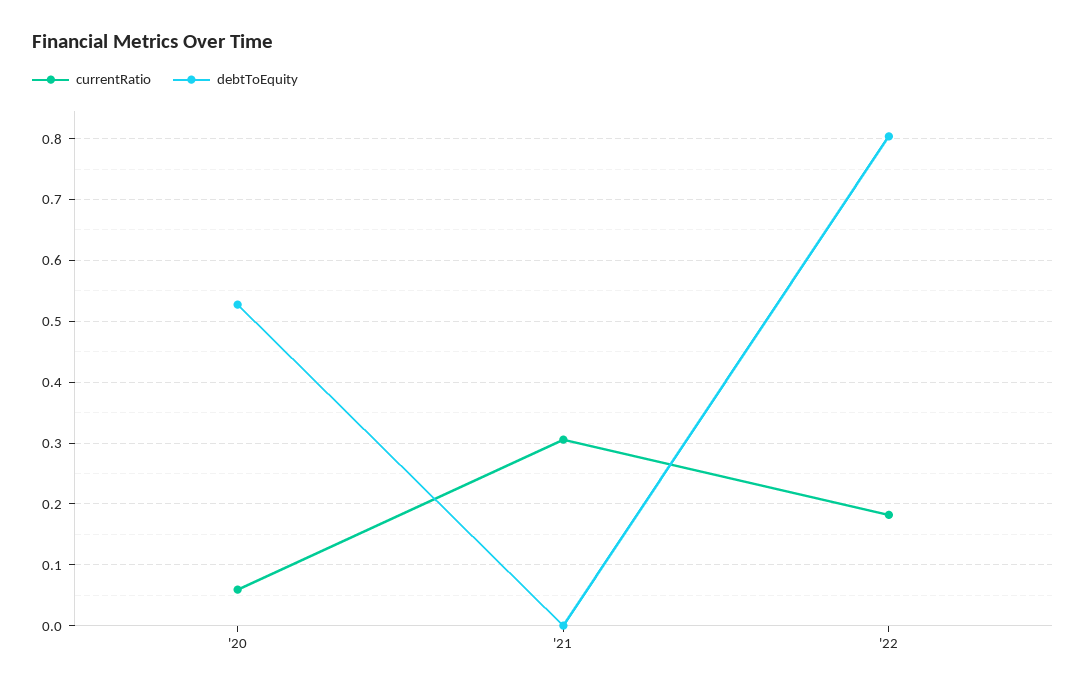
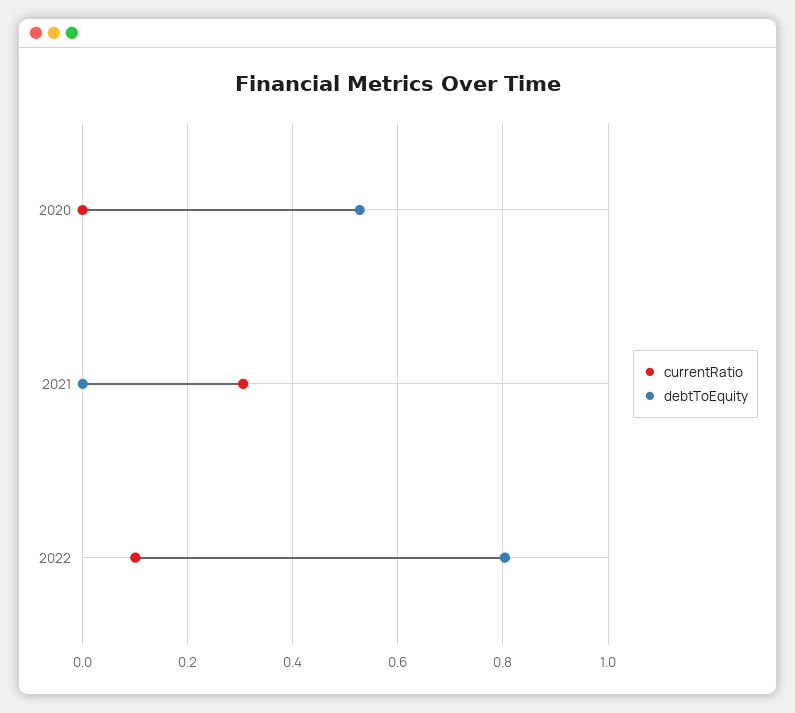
  {
    "currentRatio": {
-     "'20": 0.06,
+     "'20": 0,
      "'21": 0.31,
-     "'22": 0.18
+     "'22": 0.1
    },
    "debtToEquity": {
      "'20": 0.53,
      "'21": 0,
      "'22": 0.8
    }
  }

